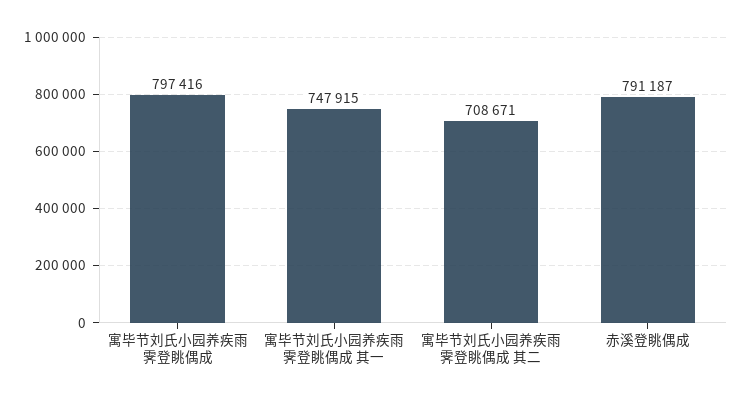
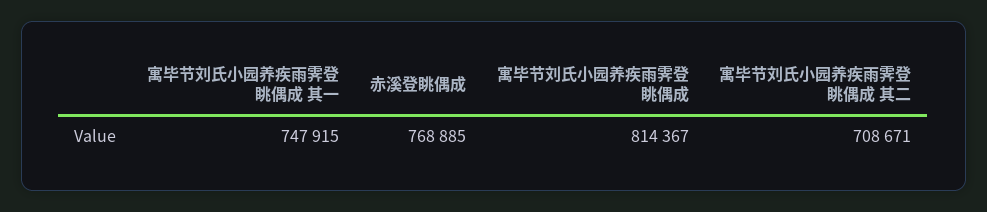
  {
-   "寓毕节刘氏小园养疾雨霁登眺偶成": 797416,
+   "寓毕节刘氏小园养疾雨霁登眺偶成": 814367,
    "寓毕节刘氏小园养疾雨霁登眺偶成 其一": 747915,
    "寓毕节刘氏小园养疾雨霁登眺偶成 其二": 708671,
-   "赤溪登眺偶成": 791187
+   "赤溪登眺偶成": 768885
  }

